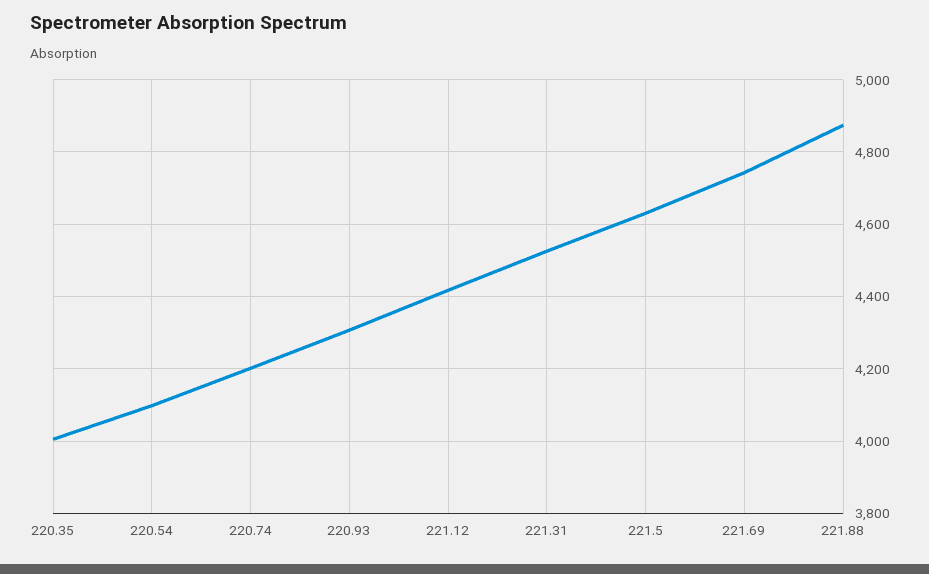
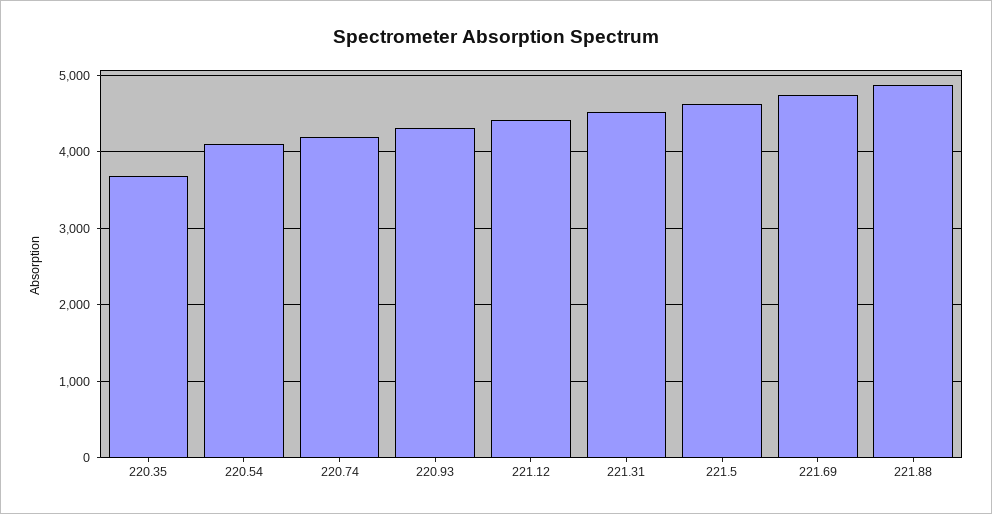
  {
-   "220.35": 4000,
+   "220.35": 3700,
    "220.54": 4100,
    "220.74": 4200,
    "220.93": 4300,
    "221.12": 4420,
    "221.31": 4520,
    "221.5": 4640,
    "221.69": 4740,
    "221.88": 4880
  }

